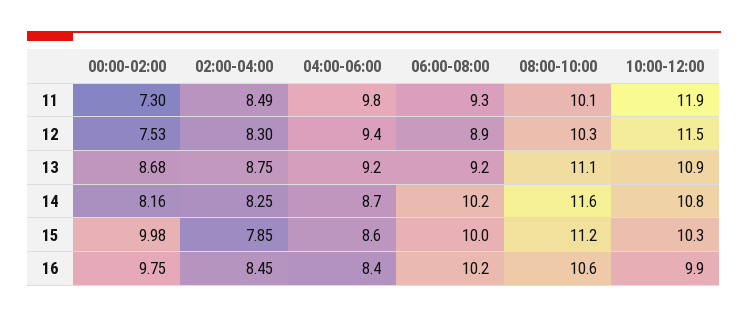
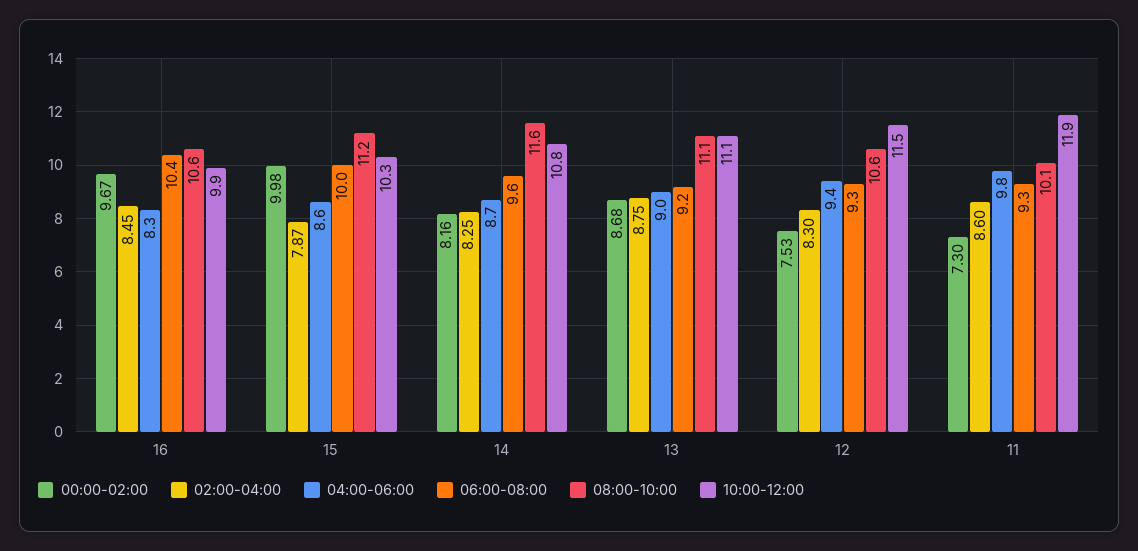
  {
    "00:00-02:00": {
      "11": 7.3,
      "12": 7.53,
      "13": 8.68,
      "14": 8.16,
      "15": 9.98,
-     "16": 9.75
+     "16": 9.67
    },
    "02:00-04:00": {
-     "11": 8.49,
+     "11": 8.6,
      "12": 8.3,
      "13": 8.75,
      "14": 8.25,
-     "15": 7.85,
+     "15": 7.87,
      "16": 8.45
    },
    "04:00-06:00": {
      "11": 9.8,
      "12": 9.4,
-     "13": 9.2,
+     "13": 9,
      "14": 8.7,
      "15": 8.6,
-     "16": 8.4
+     "16": 8.3
    },
    "06:00-08:00": {
      "11": 9.3,
-     "12": 8.9,
+     "12": 9.3,
      "13": 9.2,
-     "14": 10.2,
+     "14": 9.6,
      "15": 10,
-     "16": 10.2
+     "16": 10.4
    },
    "08:00-10:00": {
      "11": 10.1,
-     "12": 10.3,
+     "12": 10.6,
      "13": 11.1,
      "14": 11.6,
      "15": 11.2,
      "16": 10.6
    },
    "10:00-12:00": {
      "11": 11.9,
      "12": 11.5,
-     "13": 10.9,
+     "13": 11.1,
      "14": 10.8,
      "15": 10.3,
      "16": 9.9
    }
  }

